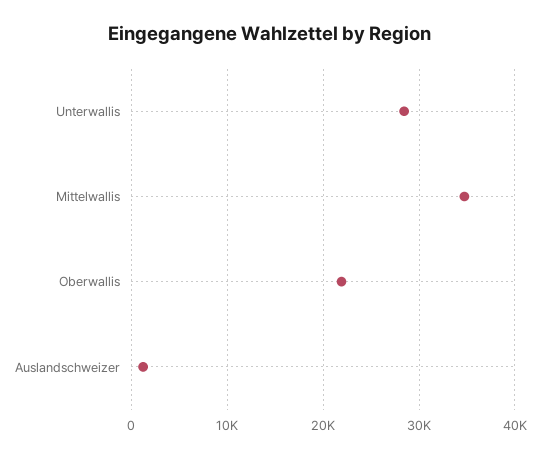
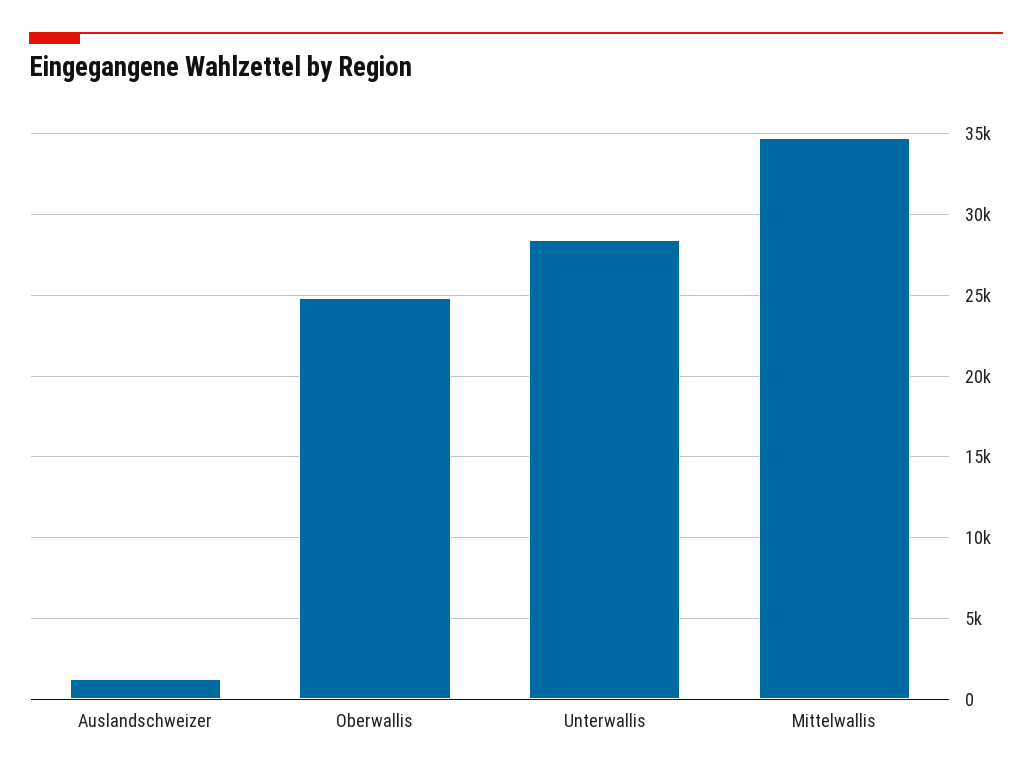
  {
    "Unterwallis": 28500,
    "Mittelwallis": 34500,
-   "Oberwallis": 22000,
+   "Oberwallis": 25000,
    "Auslandschweizer": 1000
  }

